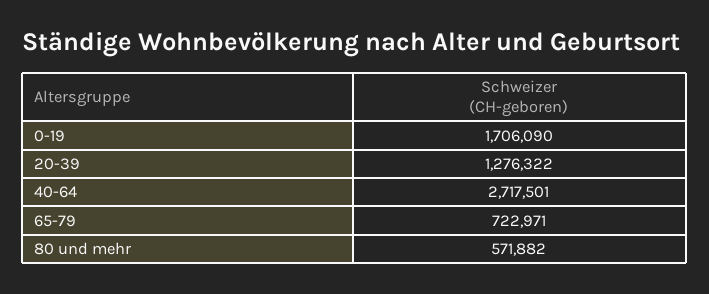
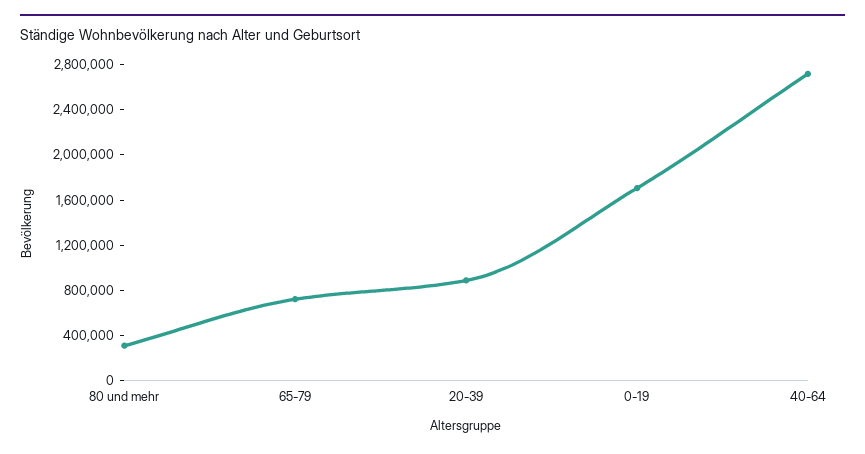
  {
    "0-19": 1706090,
-   "20-39": 1276322,
+   "20-39": 900000,
    "40-64": 2717501,
    "65-79": 722971,
-   "80 und mehr": 571882
+   "80 und mehr": 300000
  }

